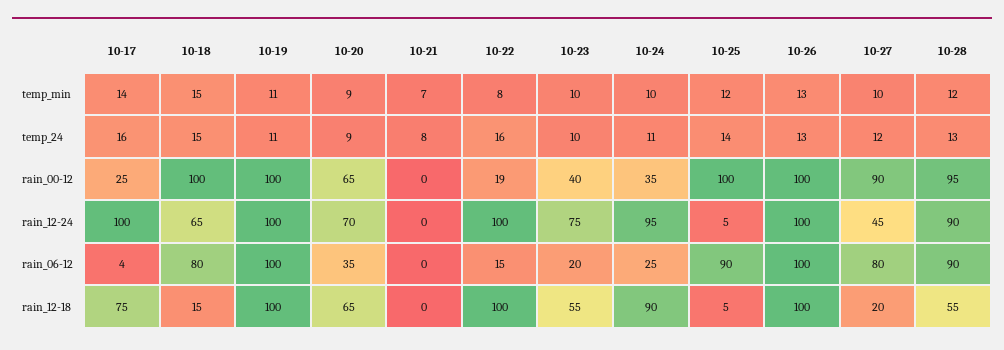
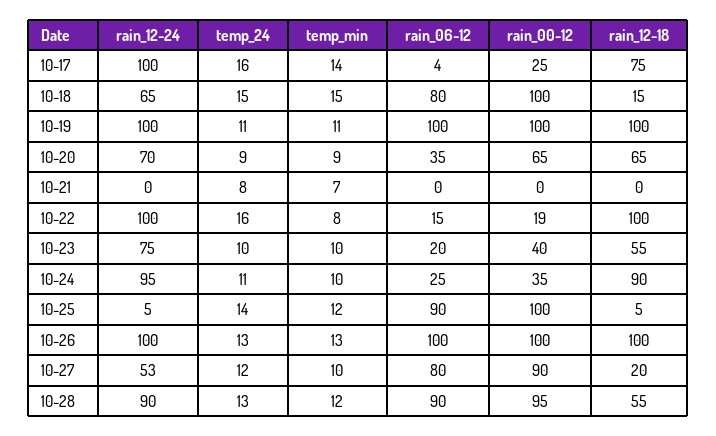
  {
    "10-17": {
      "temp_min": 14,
      "temp_24": 16,
      "rain_00-12": 25,
      "rain_12-24": 100,
      "rain_06-12": 4,
      "rain_12-18": 75
    },
    "10-18": {
      "temp_min": 15,
      "temp_24": 15,
      "rain_00-12": 100,
      "rain_12-24": 65,
      "rain_06-12": 80,
      "rain_12-18": 15
    },
    "10-19": {
      "temp_min": 11,
      "temp_24": 11,
      "rain_00-12": 100,
      "rain_12-24": 100,
      "rain_06-12": 100,
      "rain_12-18": 100
    },
    "10-20": {
      "temp_min": 9,
      "temp_24": 9,
      "rain_00-12": 65,
      "rain_12-24": 70,
      "rain_06-12": 35,
      "rain_12-18": 65
    },
    "10-21": {
      "temp_min": 7,
      "temp_24": 8,
      "rain_00-12": 0,
      "rain_12-24": 0,
      "rain_06-12": 0,
      "rain_12-18": 0
    },
    "10-22": {
      "temp_min": 8,
      "temp_24": 16,
      "rain_00-12": 19,
      "rain_12-24": 100,
      "rain_06-12": 15,
      "rain_12-18": 100
    },
    "10-23": {
      "temp_min": 10,
      "temp_24": 10,
      "rain_00-12": 40,
      "rain_12-24": 75,
      "rain_06-12": 20,
      "rain_12-18": 55
    },
    "10-24": {
      "temp_min": 10,
      "temp_24": 11,
      "rain_00-12": 35,
      "rain_12-24": 95,
      "rain_06-12": 25,
      "rain_12-18": 90
    },
    "10-25": {
      "temp_min": 12,
      "temp_24": 14,
      "rain_00-12": 100,
      "rain_12-24": 5,
      "rain_06-12": 90,
      "rain_12-18": 5
    },
    "10-26": {
      "temp_min": 13,
      "temp_24": 13,
      "rain_00-12": 100,
      "rain_12-24": 100,
      "rain_06-12": 100,
      "rain_12-18": 100
    },
    "10-27": {
      "temp_min": 10,
      "temp_24": 12,
      "rain_00-12": 90,
-     "rain_12-24": 45,
+     "rain_12-24": 53,
      "rain_06-12": 80,
      "rain_12-18": 20
    },
    "10-28": {
      "temp_min": 12,
      "temp_24": 13,
      "rain_00-12": 95,
      "rain_12-24": 90,
      "rain_06-12": 90,
      "rain_12-18": 55
    }
  }

